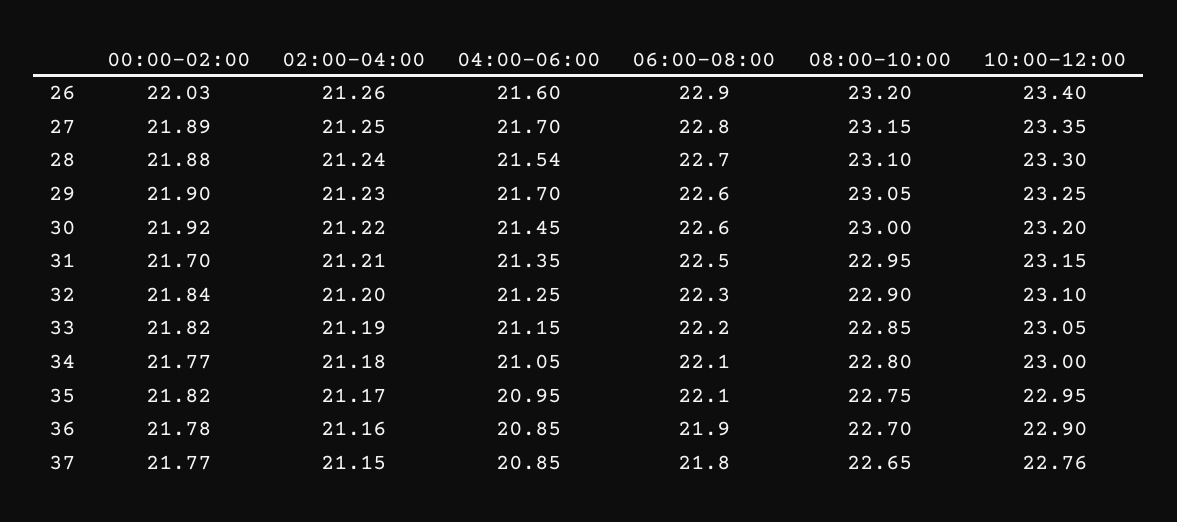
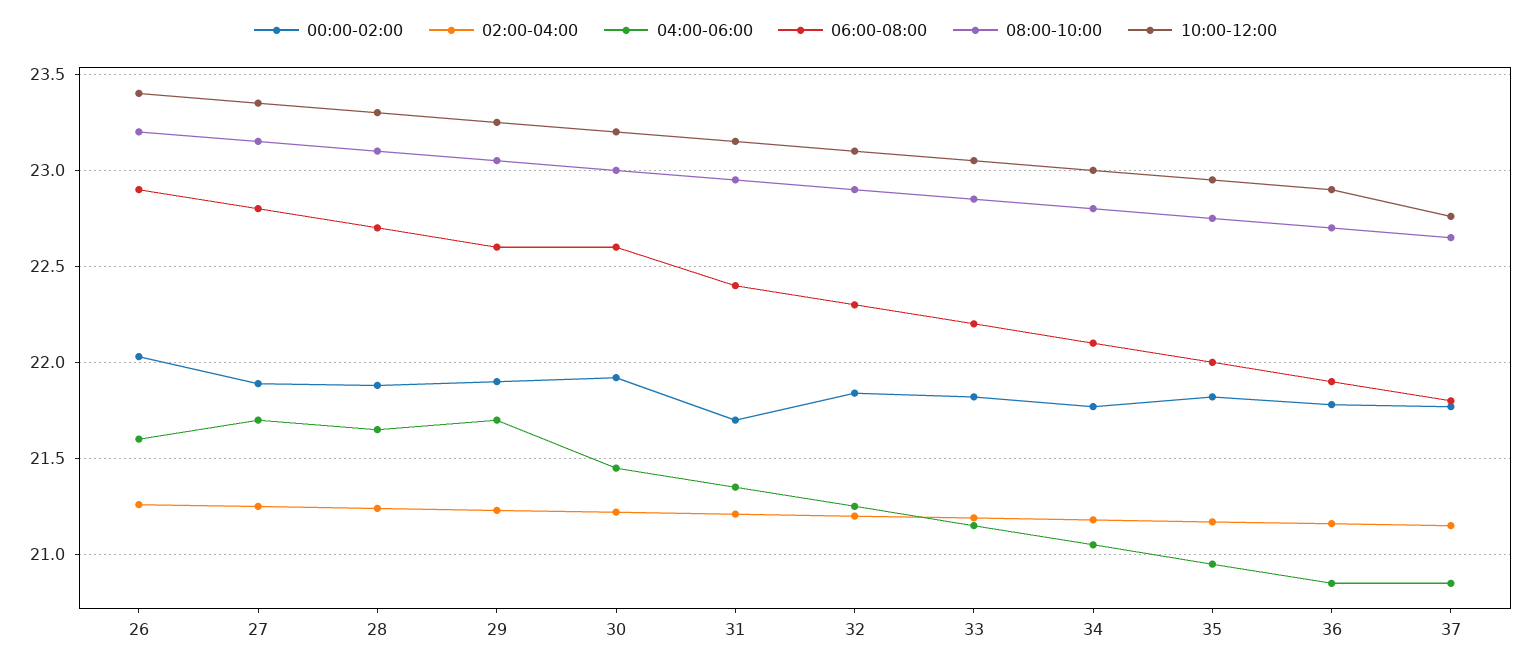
  {
    "00:00-02:00": {
      "26": 22.03,
      "27": 21.89,
      "28": 21.88,
      "29": 21.9,
      "30": 21.92,
      "31": 21.7,
      "32": 21.84,
      "33": 21.82,
      "34": 21.77,
      "35": 21.82,
      "36": 21.78,
      "37": 21.77
    },
    "02:00-04:00": {
      "26": 21.26,
      "27": 21.25,
      "28": 21.24,
      "29": 21.23,
      "30": 21.22,
      "31": 21.21,
      "32": 21.2,
      "33": 21.19,
      "34": 21.18,
      "35": 21.17,
      "36": 21.16,
      "37": 21.15
    },
    "04:00-06:00": {
      "26": 21.6,
      "27": 21.7,
-     "28": 21.54,
+     "28": 21.65,
      "29": 21.7,
      "30": 21.45,
      "31": 21.35,
      "32": 21.25,
      "33": 21.15,
      "34": 21.05,
      "35": 20.95,
      "36": 20.85,
      "37": 20.85
    },
    "06:00-08:00": {
      "26": 22.9,
      "27": 22.8,
      "28": 22.7,
      "29": 22.6,
      "30": 22.6,
-     "31": 22.5,
+     "31": 22.4,
      "32": 22.3,
      "33": 22.2,
      "34": 22.1,
-     "35": 22.1,
+     "35": 22,
      "36": 21.9,
      "37": 21.8
    },
    "08:00-10:00": {
      "26": 23.2,
      "27": 23.15,
      "28": 23.1,
      "29": 23.05,
      "30": 23,
      "31": 22.95,
      "32": 22.9,
      "33": 22.85,
      "34": 22.8,
      "35": 22.75,
      "36": 22.7,
      "37": 22.65
    },
    "10:00-12:00": {
      "26": 23.4,
      "27": 23.35,
      "28": 23.3,
      "29": 23.25,
      "30": 23.2,
      "31": 23.15,
      "32": 23.1,
      "33": 23.05,
      "34": 23,
      "35": 22.95,
      "36": 22.9,
      "37": 22.76
    }
  }

